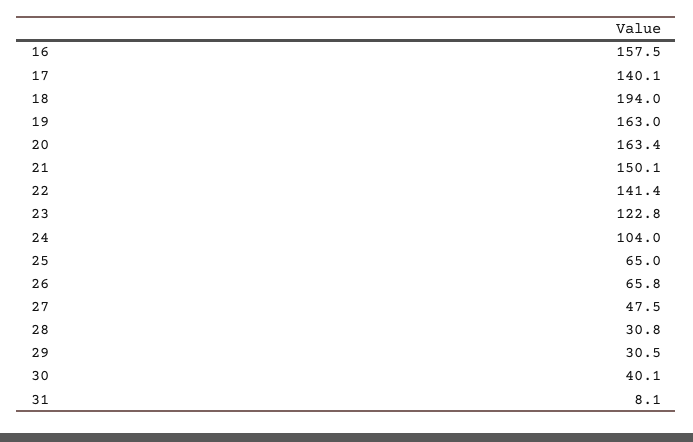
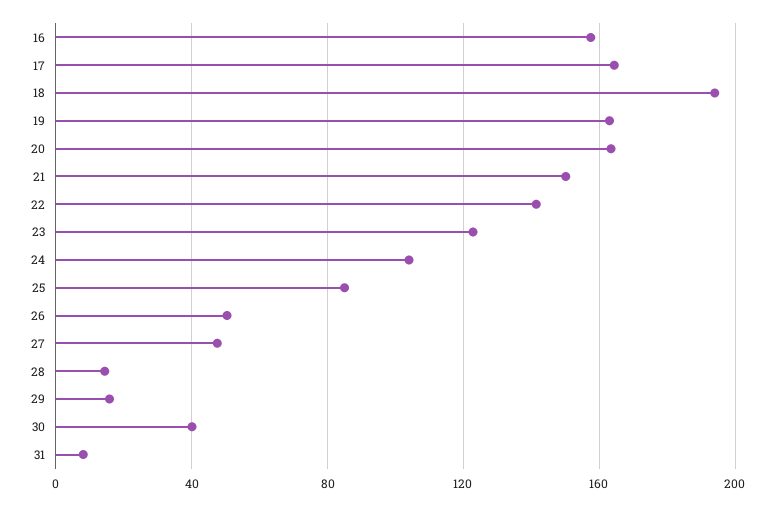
  {
    "16": 157.5,
-   "17": 140.1,
+   "17": 165,
    "18": 194,
    "19": 163,
    "20": 163.4,
    "21": 150.1,
    "22": 141.4,
    "23": 122.8,
    "24": 104,
-   "25": 65,
+   "25": 85,
-   "26": 65.8,
+   "26": 50,
    "27": 47.5,
-   "28": 30.8,
+   "28": 15,
-   "29": 30.5,
+   "29": 15,
    "30": 40.1,
    "31": 8.1
  }

